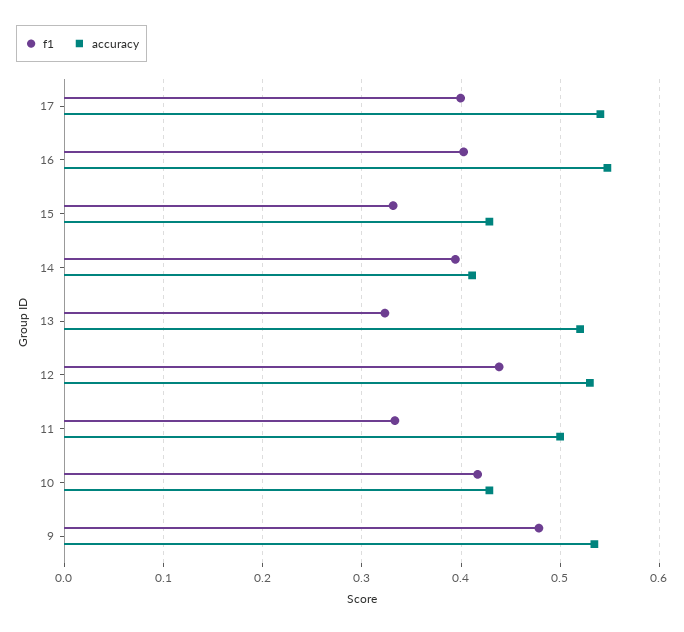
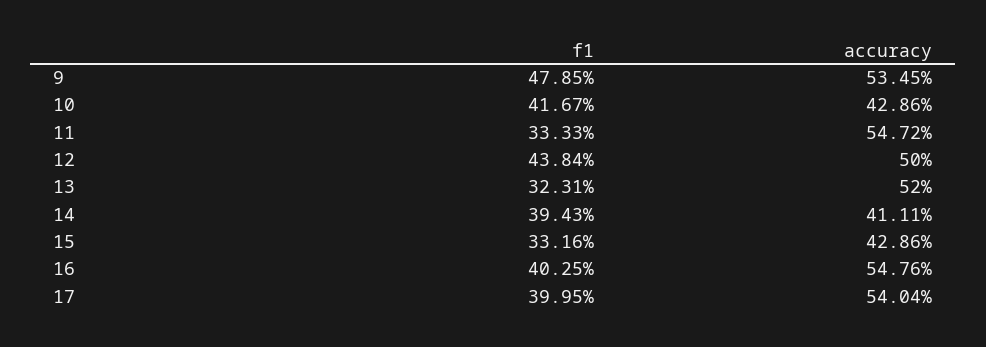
  {
    "f1": {
      "17": 0.3995,
      "16": 0.4025,
      "15": 0.3316,
      "14": 0.3943,
      "13": 0.3231,
      "12": 0.4384,
      "11": 0.3333,
      "10": 0.4167,
      "9": 0.4785
    },
    "accuracy": {
      "17": 0.5404,
      "16": 0.5476,
      "15": 0.4286,
      "14": 0.4111,
      "13": 0.52,
-     "12": 0.53,
+     "12": 0.5,
-     "11": 0.5,
+     "11": 0.5472,
      "10": 0.4286,
      "9": 0.5345
    }
  }

